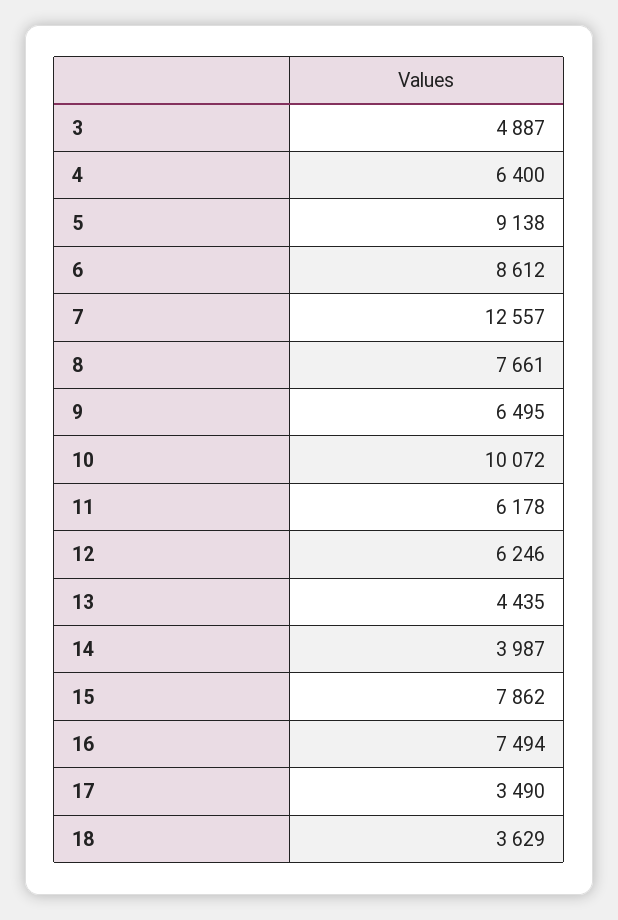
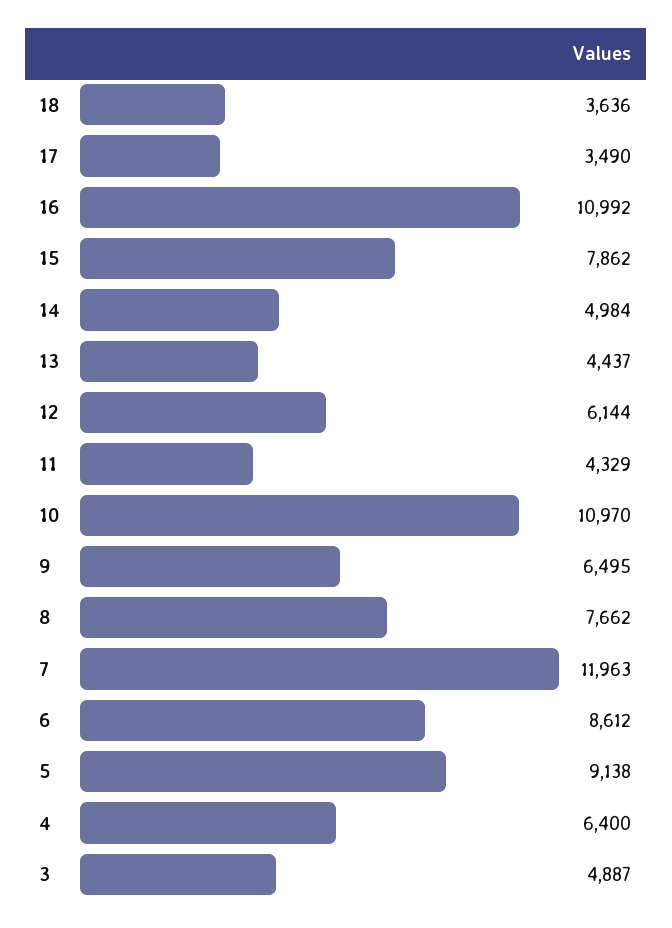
  {
    "3": 4887,
    "4": 6400,
    "5": 9138,
    "6": 8612,
-   "7": 12557,
+   "7": 11963,
-   "8": 7661,
+   "8": 7662,
    "9": 6495,
-   "10": 10072,
+   "10": 10970,
-   "11": 6178,
+   "11": 4329,
-   "12": 6246,
+   "12": 6144,
-   "13": 4435,
+   "13": 4437,
-   "14": 3987,
+   "14": 4984,
    "15": 7862,
-   "16": 7494,
+   "16": 10992,
    "17": 3490,
-   "18": 3629
+   "18": 3636
  }

